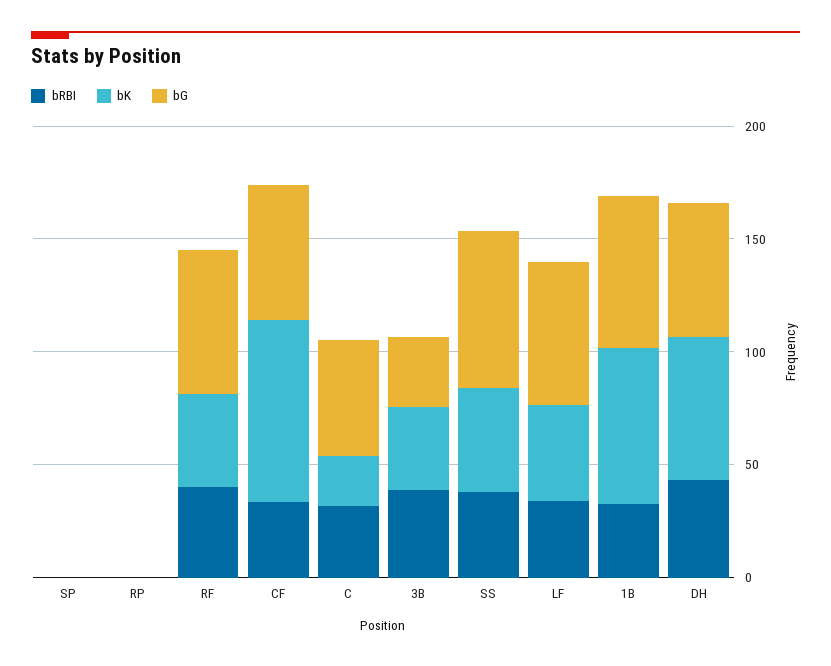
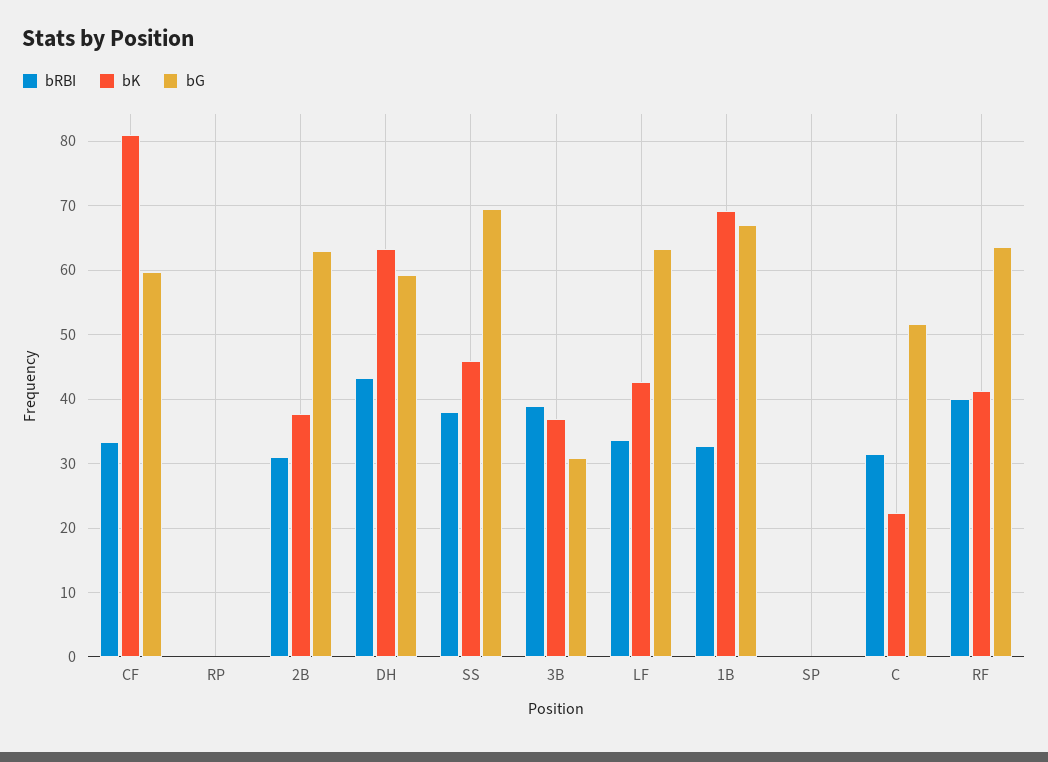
  {
    "bRBI": {
      "SP": 0,
      "RP": 0,
      "RF": 40,
      "CF": 33,
      "C": 31,
      "3B": 39,
      "SS": 38,
      "LF": 34,
      "1B": 33,
-     "DH": 43
+     "DH": 43,
+     "2B": 31
    },
    "bK": {
      "SP": 0,
      "RP": 0,
      "RF": 41,
      "CF": 81,
      "C": 22,
      "3B": 37,
      "SS": 46,
      "LF": 43,
      "1B": 69,
-     "DH": 63
+     "DH": 63,
+     "2B": 38
    },
    "bG": {
      "SP": 0,
      "RP": 0,
      "RF": 64,
      "CF": 60,
      "C": 52,
      "3B": 31,
      "SS": 69,
      "LF": 63,
      "1B": 67,
-     "DH": 59
+     "DH": 59,
+     "2B": 63
    }
  }

